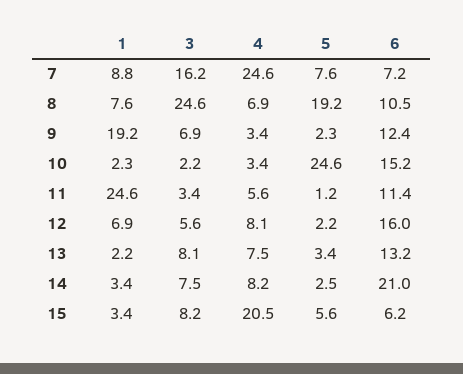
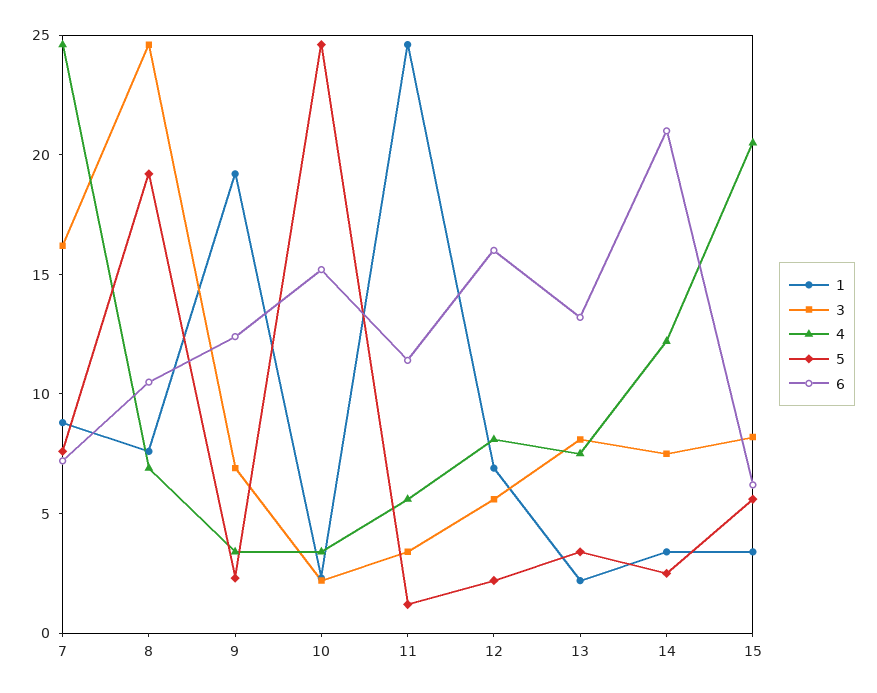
  {
    "1": {
      "7": 8.8,
      "8": 7.6,
      "9": 19.2,
      "10": 2.3,
      "11": 24.6,
      "12": 6.9,
      "13": 2.2,
      "14": 3.4,
      "15": 3.4
    },
    "3": {
      "7": 16.2,
      "8": 24.6,
      "9": 6.9,
      "10": 2.2,
      "11": 3.4,
      "12": 5.6,
      "13": 8.1,
      "14": 7.5,
      "15": 8.2
    },
    "4": {
      "7": 24.6,
      "8": 6.9,
      "9": 3.4,
      "10": 3.4,
      "11": 5.6,
      "12": 8.1,
      "13": 7.5,
-     "14": 8.2,
+     "14": 12,
      "15": 20.5
    },
    "5": {
      "7": 7.6,
      "8": 19.2,
      "9": 2.3,
      "10": 24.6,
      "11": 1.2,
      "12": 2.2,
      "13": 3.4,
      "14": 2.5,
      "15": 5.6
    },
    "6": {
      "7": 7.2,
      "8": 10.5,
      "9": 12.4,
      "10": 15.2,
      "11": 11.4,
      "12": 16,
      "13": 13.2,
      "14": 21,
      "15": 6.2
    }
  }

